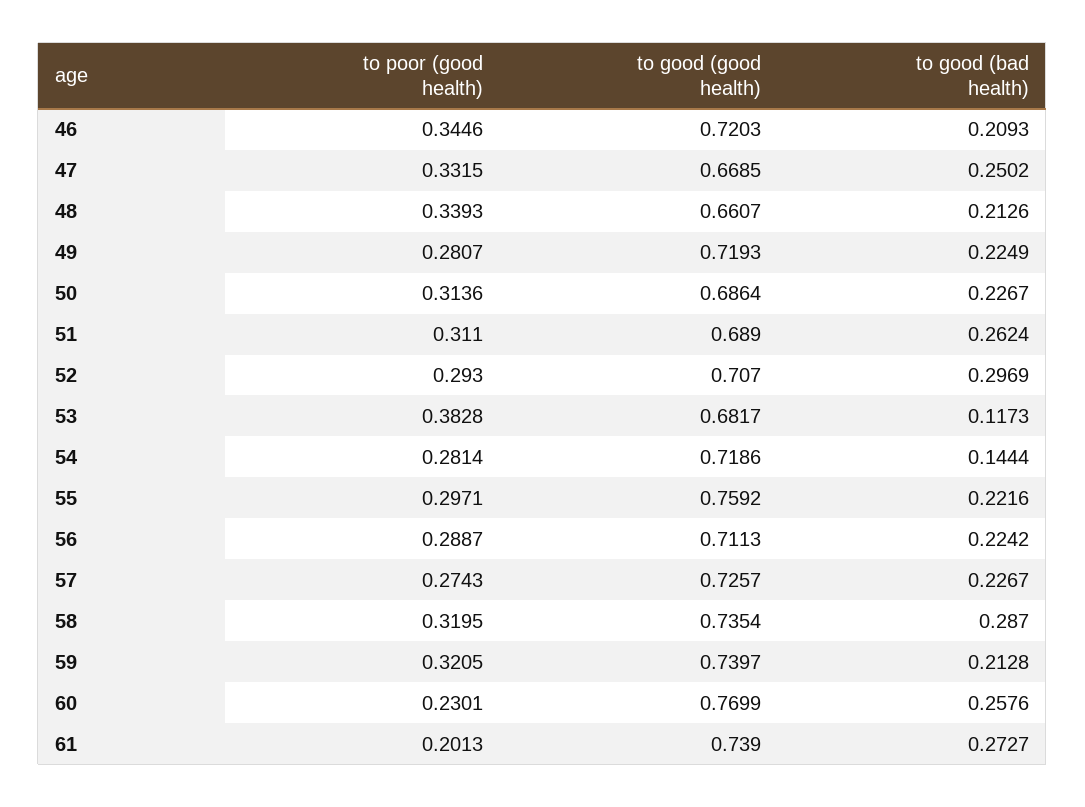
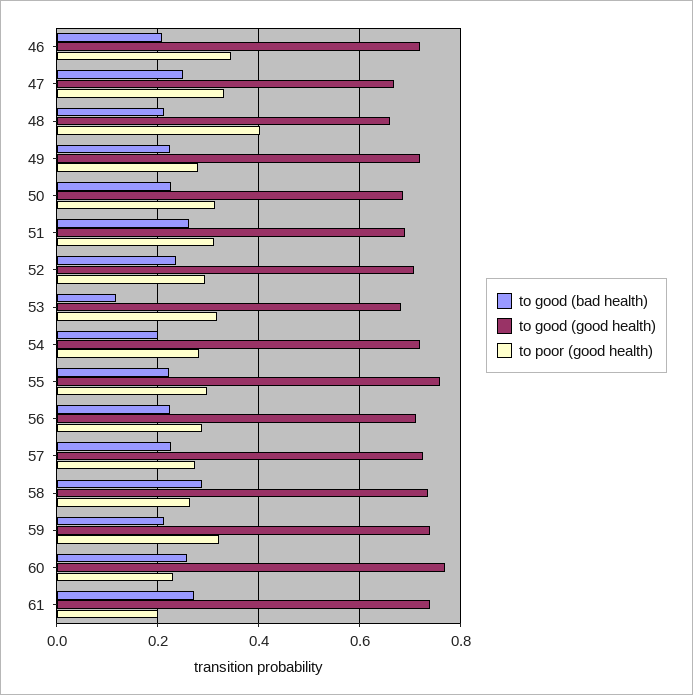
  {
    "to poor (good health)": {
      "46": 0.3446,
      "47": 0.3315,
-     "48": 0.3393,
+     "48": 0.4,
      "49": 0.2807,
      "50": 0.3136,
      "51": 0.311,
      "52": 0.293,
-     "53": 0.3828,
+     "53": 0.32,
      "54": 0.2814,
      "55": 0.2971,
      "56": 0.2887,
      "57": 0.2743,
-     "58": 0.3195,
+     "58": 0.26,
      "59": 0.3205,
      "60": 0.2301,
      "61": 0.2013
    },
    "to good (good health)": {
      "46": 0.7203,
      "47": 0.6685,
      "48": 0.6607,
      "49": 0.7193,
      "50": 0.6864,
      "51": 0.689,
      "52": 0.707,
      "53": 0.6817,
      "54": 0.7186,
      "55": 0.7592,
      "56": 0.7113,
      "57": 0.7257,
      "58": 0.7354,
      "59": 0.7397,
      "60": 0.7699,
      "61": 0.739
    },
    "to good (bad health)": {
      "46": 0.2093,
      "47": 0.2502,
      "48": 0.2126,
      "49": 0.2249,
      "50": 0.2267,
      "51": 0.2624,
-     "52": 0.2969,
+     "52": 0.24,
      "53": 0.1173,
-     "54": 0.1444,
+     "54": 0.2,
      "55": 0.2216,
      "56": 0.2242,
      "57": 0.2267,
      "58": 0.287,
      "59": 0.2128,
      "60": 0.2576,
      "61": 0.2727
    }
  }

